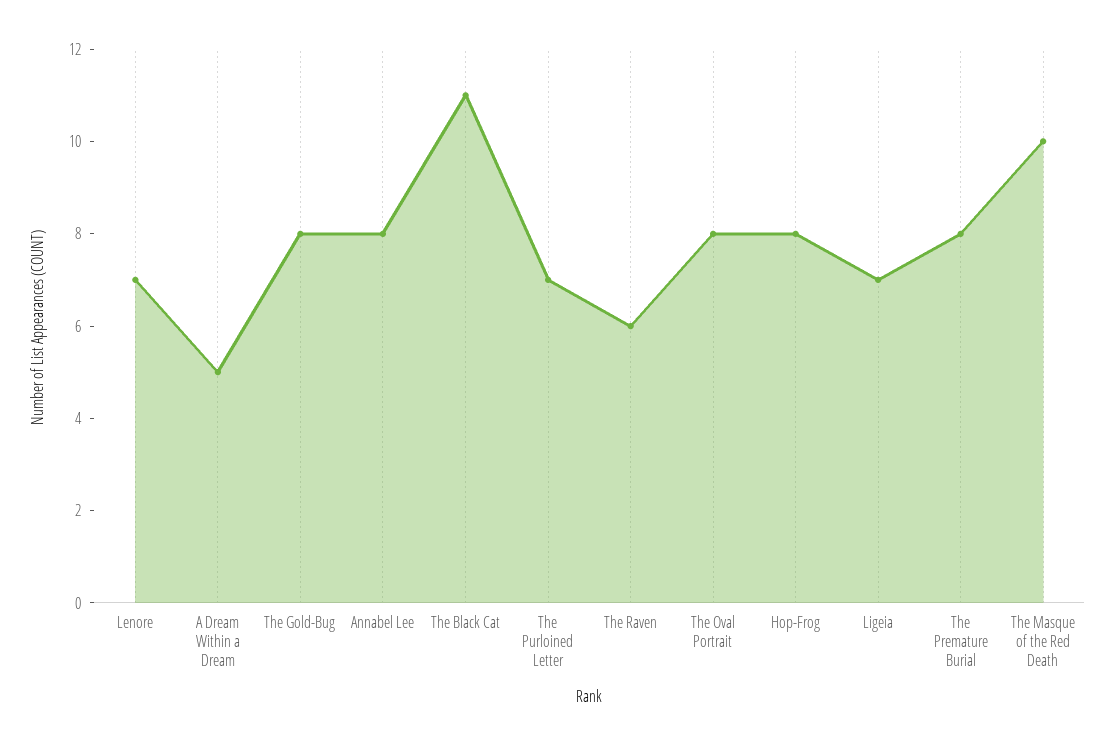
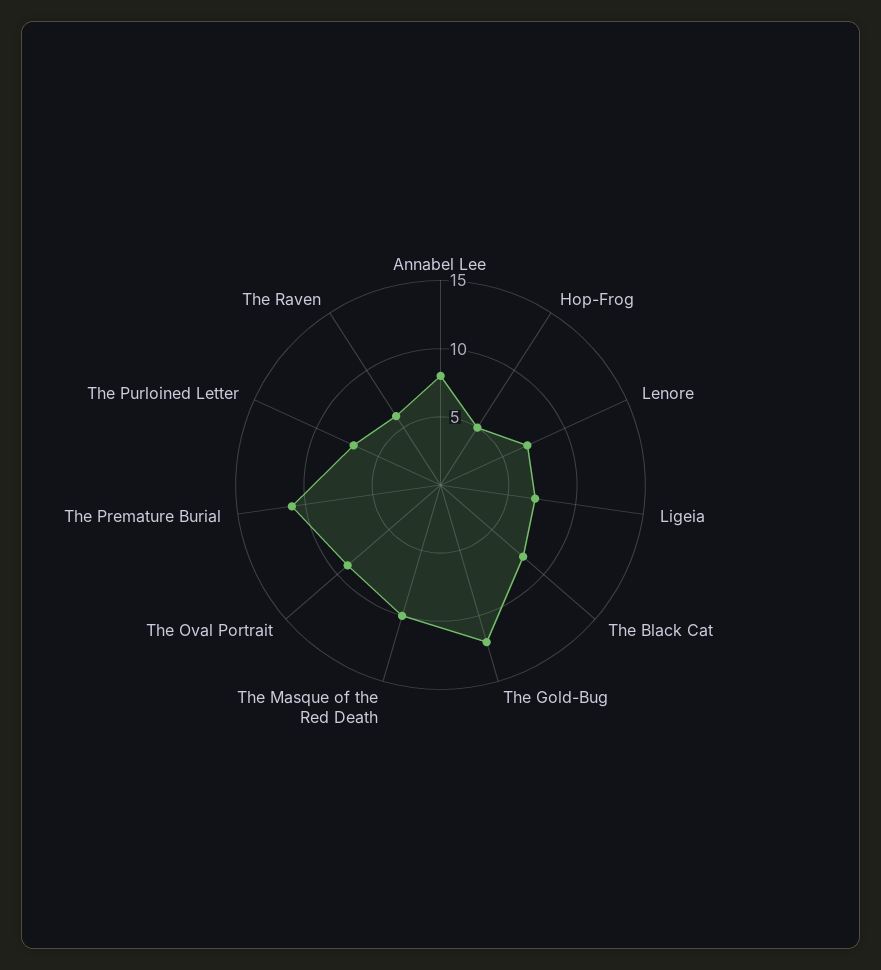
  {
    "Lenore": 7,
-   "A Dream Within a Dream": 5,
-   "The Gold-Bug": 8,
+   "The Gold-Bug": 12,
    "Annabel Lee": 8,
-   "The Black Cat": 11,
+   "The Black Cat": 8,
    "The Purloined Letter": 7,
    "The Raven": 6,
-   "The Oval Portrait": 8,
+   "The Oval Portrait": 9,
-   "Hop-Frog": 8,
+   "Hop-Frog": 5,
    "Ligeia": 7,
-   "The Premature Burial": 8,
+   "The Premature Burial": 11,
    "The Masque of the Red Death": 10
  }

